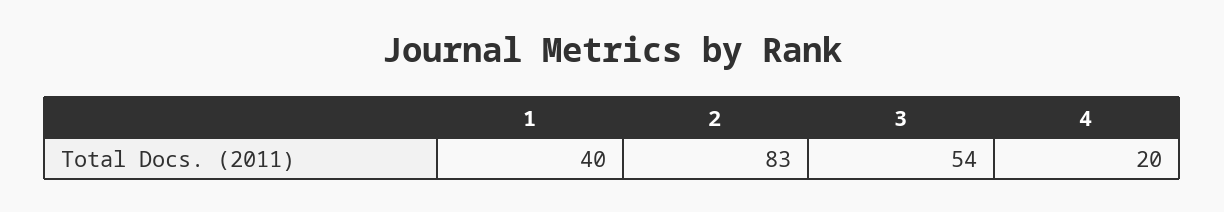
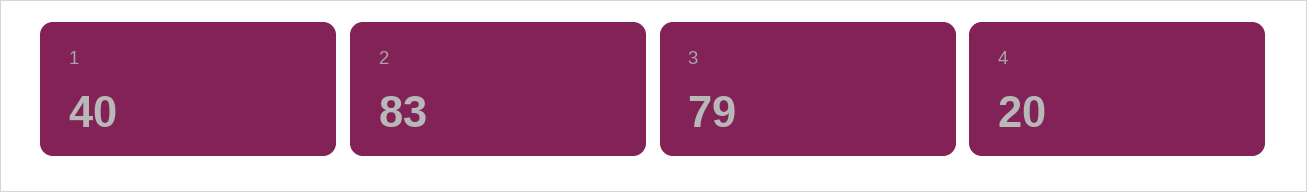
  {
    "1": 40,
    "2": 83,
-   "3": 54,
+   "3": 79,
    "4": 20
  }

